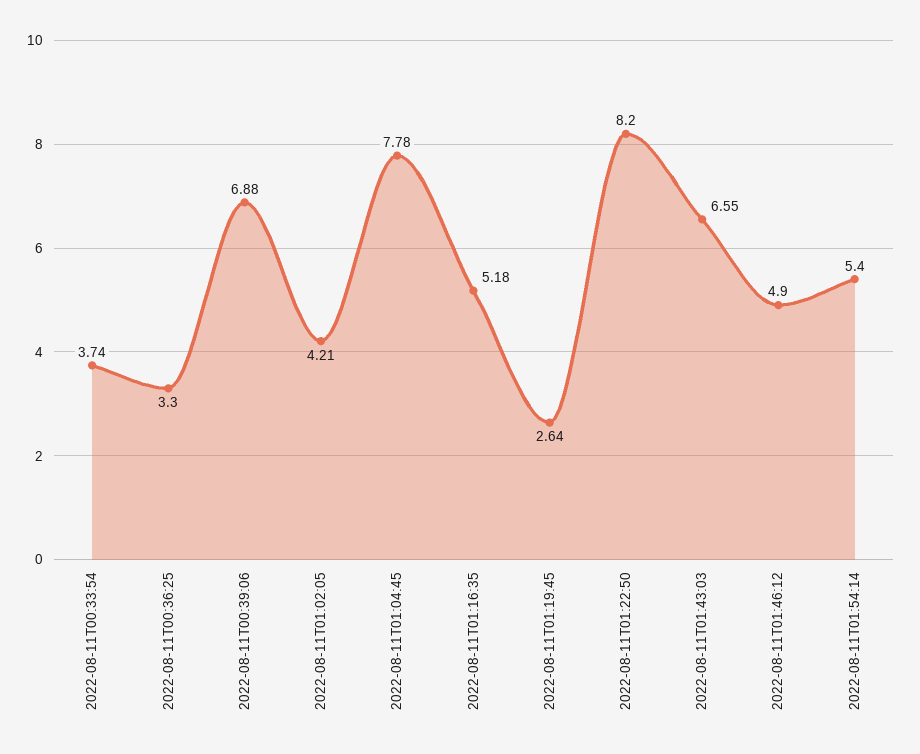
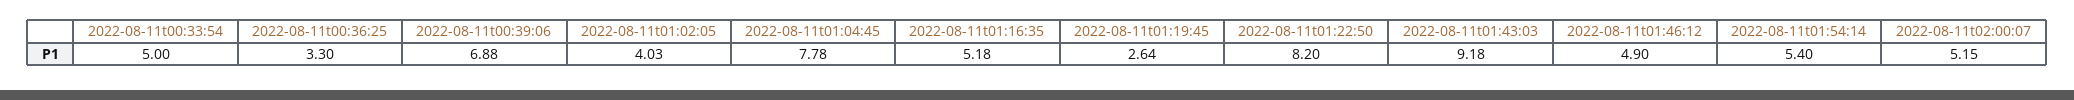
  {
-   "2022-08-11T00:33:54": 3.74,
+   "2022-08-11T00:33:54": 5,
    "2022-08-11T00:36:25": 3.3,
    "2022-08-11T00:39:06": 6.88,
-   "2022-08-11T01:02:05": 4.21,
+   "2022-08-11T01:02:05": 4.03,
    "2022-08-11T01:04:45": 7.78,
    "2022-08-11T01:16:35": 5.18,
    "2022-08-11T01:19:45": 2.64,
    "2022-08-11T01:22:50": 8.2,
-   "2022-08-11T01:43:03": 6.55,
+   "2022-08-11T01:43:03": 9.18,
    "2022-08-11T01:46:12": 4.9,
-   "2022-08-11T01:54:14": 5.4
+   "2022-08-11T01:54:14": 5.4,
+   "2022-08-11t02:00:07": 5.15
  }

